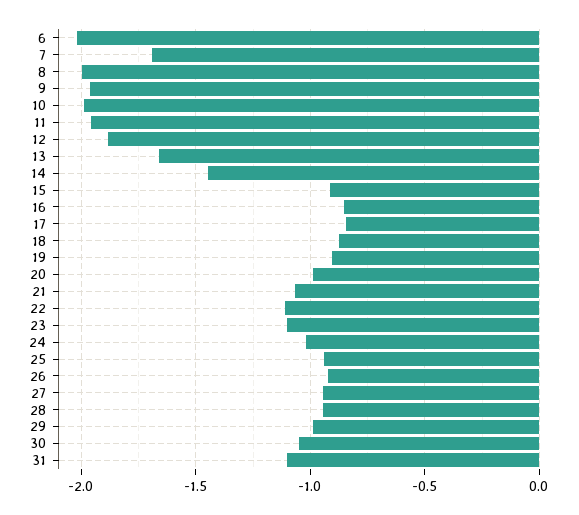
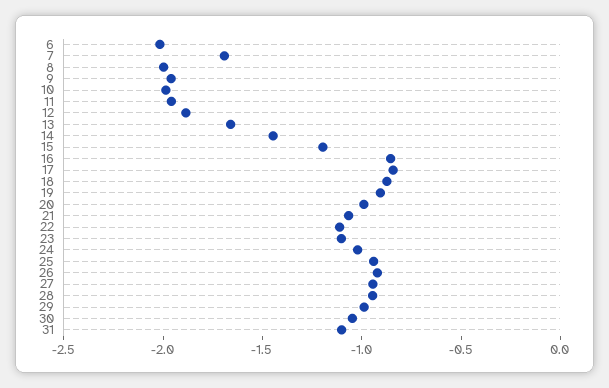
  {
    "6": -2,
    "7": -1.7,
    "8": -2,
    "9": -1.95,
    "10": -2,
    "11": -1.95,
    "12": -1.9,
    "13": -1.65,
    "14": -1.45,
-   "15": -0.9,
+   "15": -1.2,
    "16": -0.85,
    "17": -0.85,
    "18": -0.85,
    "19": -0.9,
    "20": -1,
    "21": -1.05,
    "22": -1.1,
    "23": -1.1,
    "24": -1,
    "25": -0.95,
    "26": -0.9,
    "27": -0.95,
    "28": -0.95,
    "29": -1,
    "30": -1.05,
    "31": -1.1
  }

